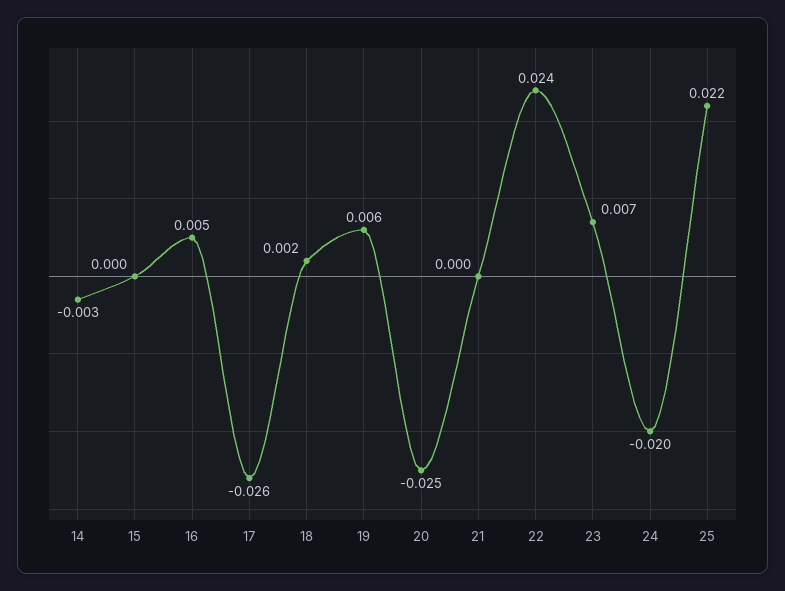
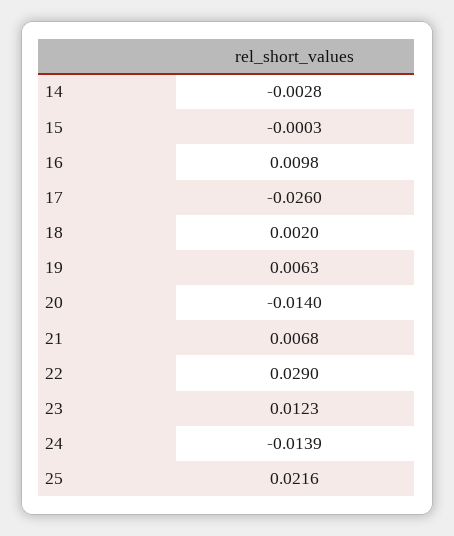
  {
    "14": -0.0028,
    "15": -0.0003,
-   "16": 0.005,
+   "16": 0.0098,
    "17": -0.026,
    "18": 0.002,
    "19": 0.0063,
-   "20": -0.025,
+   "20": -0.014,
-   "21": 0,
+   "21": 0.0068,
-   "22": 0.024,
+   "22": 0.029,
-   "23": 0.007,
+   "23": 0.0123,
-   "24": -0.02,
+   "24": -0.0139,
    "25": 0.0216
  }

